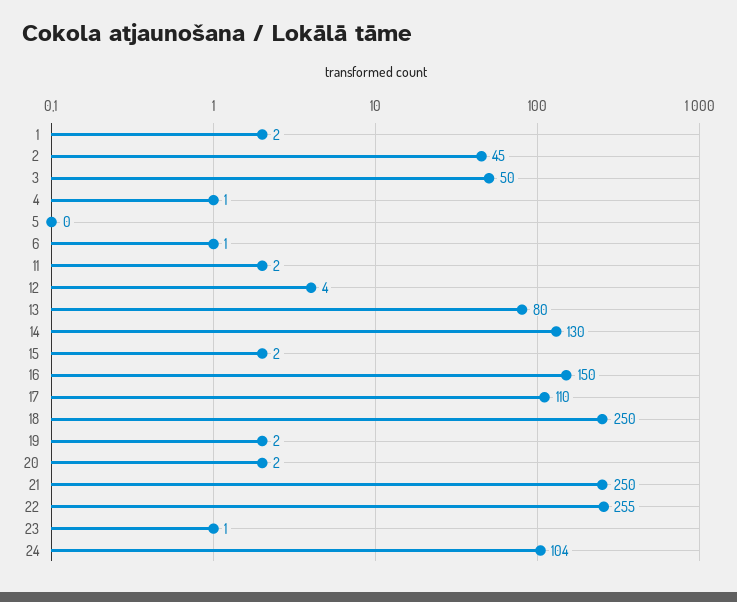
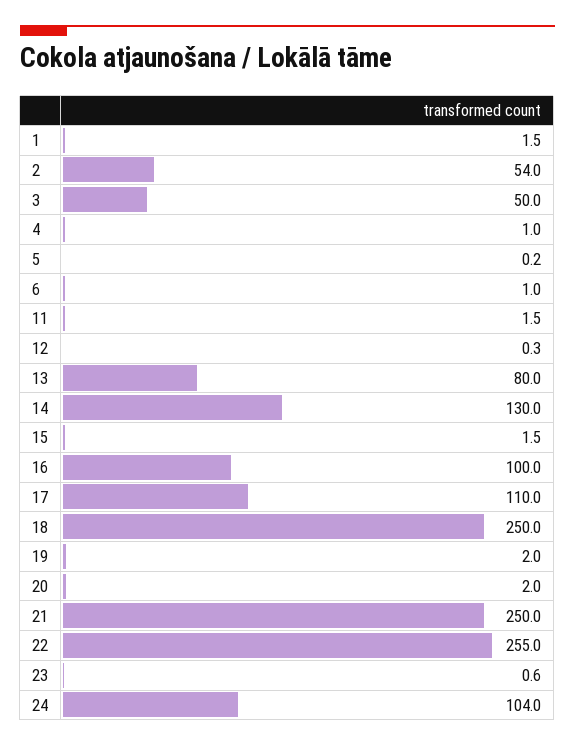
  {
    "1": 1.5,
-   "2": 45,
+   "2": 54,
    "3": 50,
    "4": 1,
    "5": 0.2,
    "6": 1,
    "11": 1.5,
-   "12": 4,
+   "12": 0.3,
    "13": 80,
    "14": 130,
    "15": 1.5,
-   "16": 150,
+   "16": 100,
    "17": 110,
    "18": 250,
    "19": 2,
    "20": 2,
    "21": 250,
    "22": 255,
    "23": 0.6,
    "24": 104
  }

